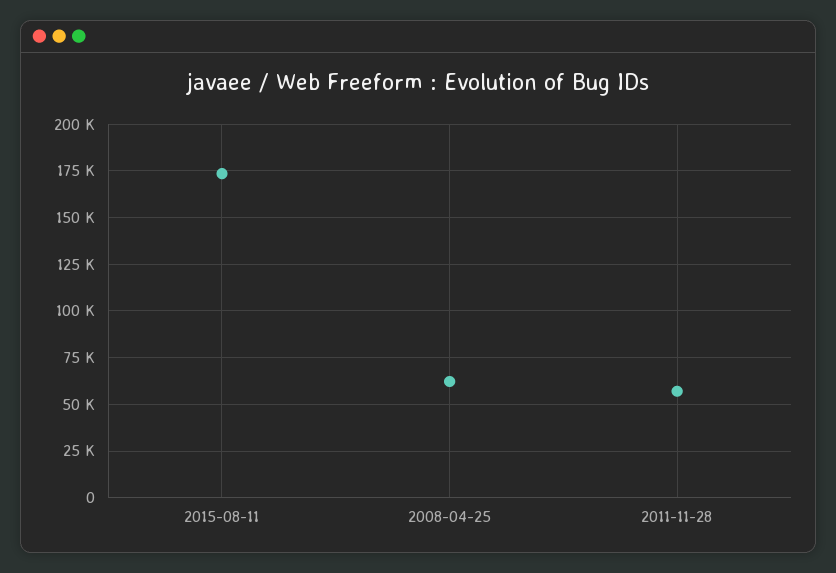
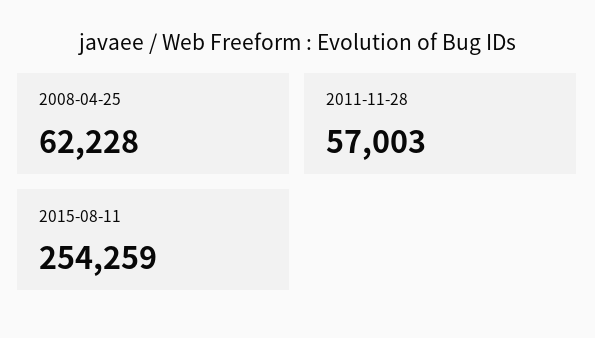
  {
-   "2015-08-11": 175000,
+   "2015-08-11": 254259,
    "2008-04-25": 62228,
    "2011-11-28": 57003
  }

